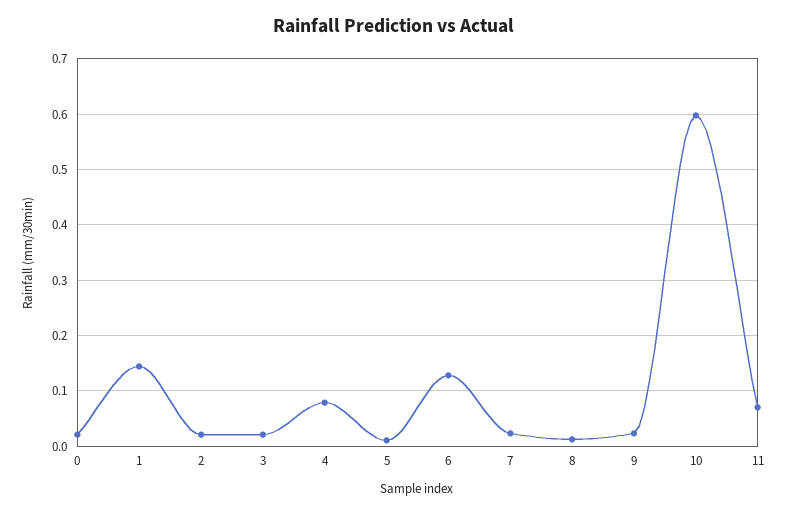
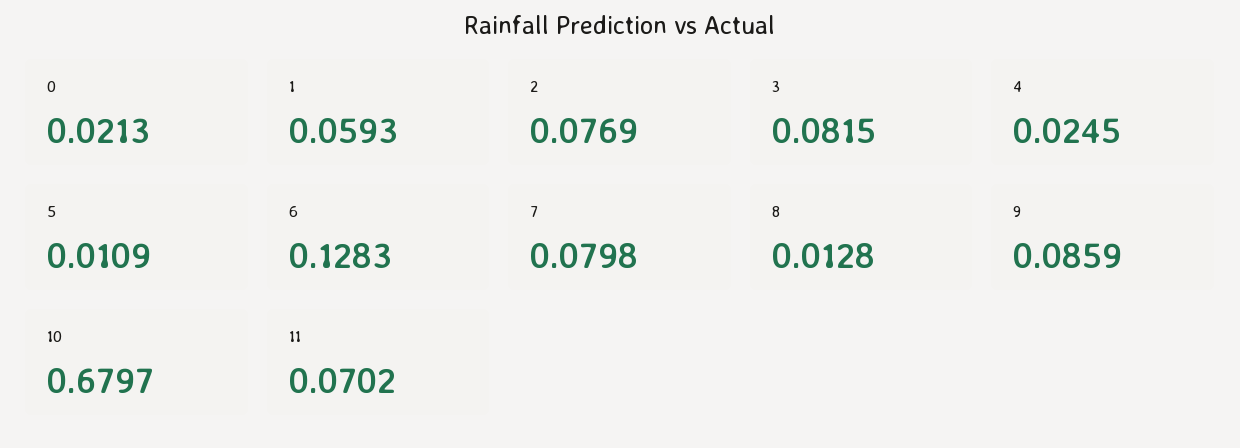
  {
    "0": 0.0213,
-   "1": 0.14,
+   "1": 0.0593,
-   "2": 0.02,
+   "2": 0.0769,
-   "3": 0.02,
+   "3": 0.0815,
-   "4": 0.08,
+   "4": 0.0245,
    "5": 0.0109,
    "6": 0.1283,
-   "7": 0.02,
+   "7": 0.0798,
    "8": 0.0128,
-   "9": 0.02,
+   "9": 0.0859,
-   "10": 0.6,
+   "10": 0.6797,
    "11": 0.0702
  }

